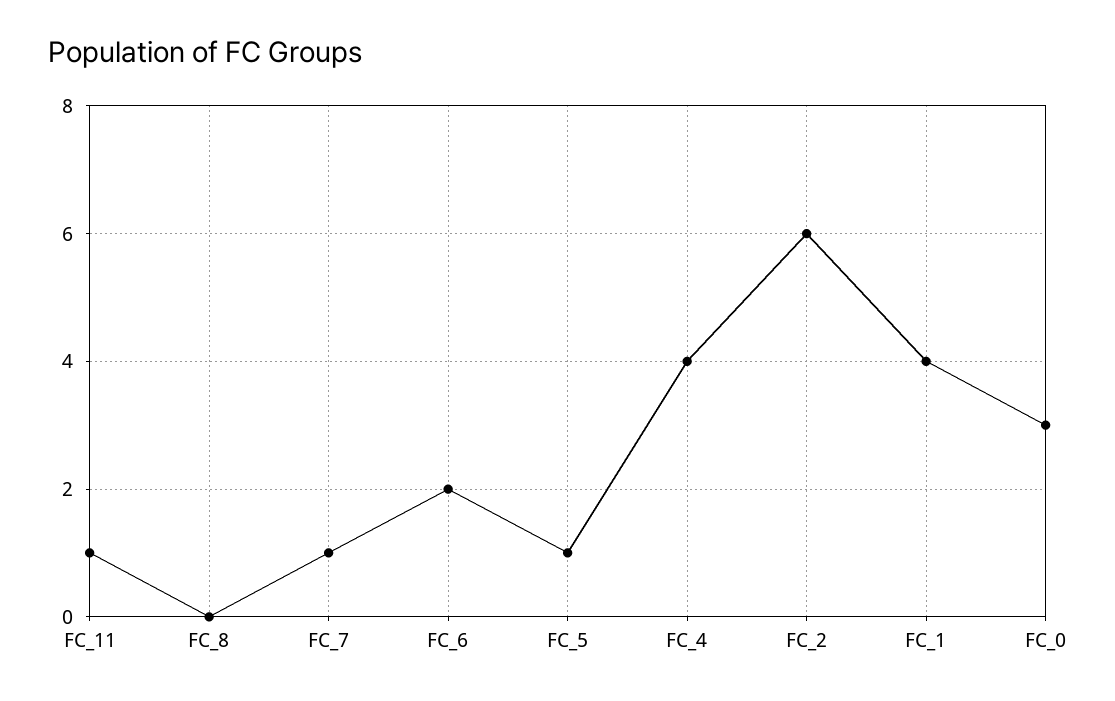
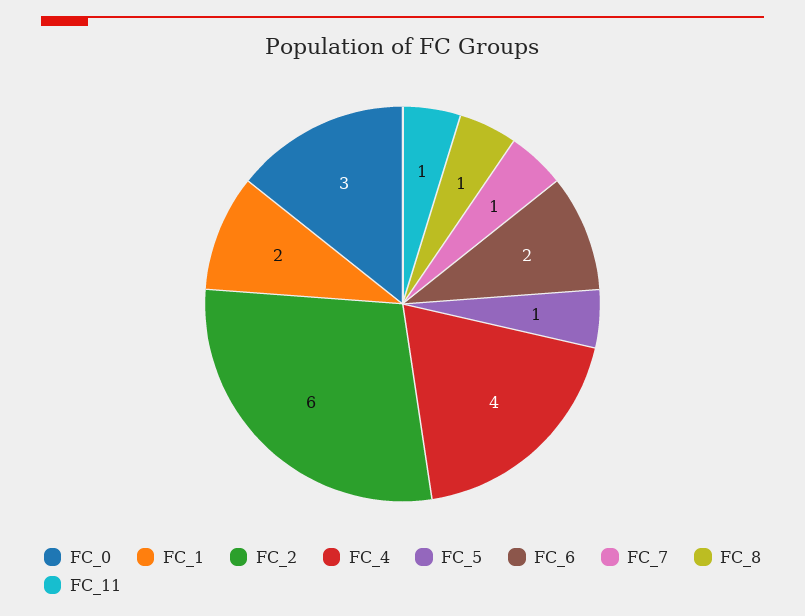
  {
    "FC_11": 1,
-   "FC_8": 0,
+   "FC_8": 1,
    "FC_7": 1,
    "FC_6": 2,
    "FC_5": 1,
    "FC_4": 4,
    "FC_2": 6,
-   "FC_1": 4,
+   "FC_1": 2,
    "FC_0": 3
  }

